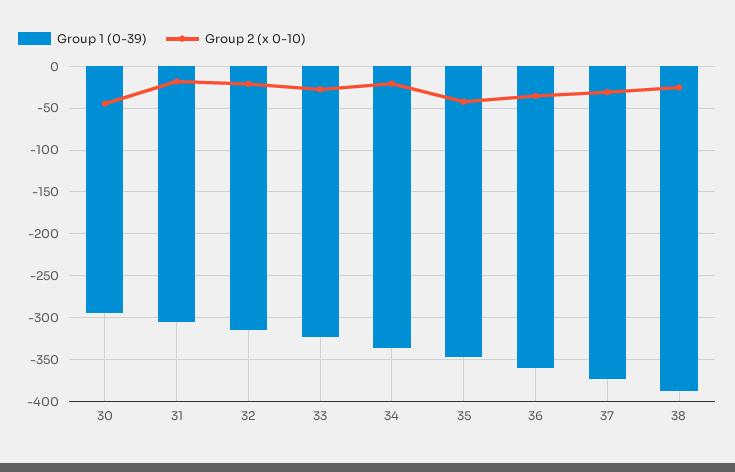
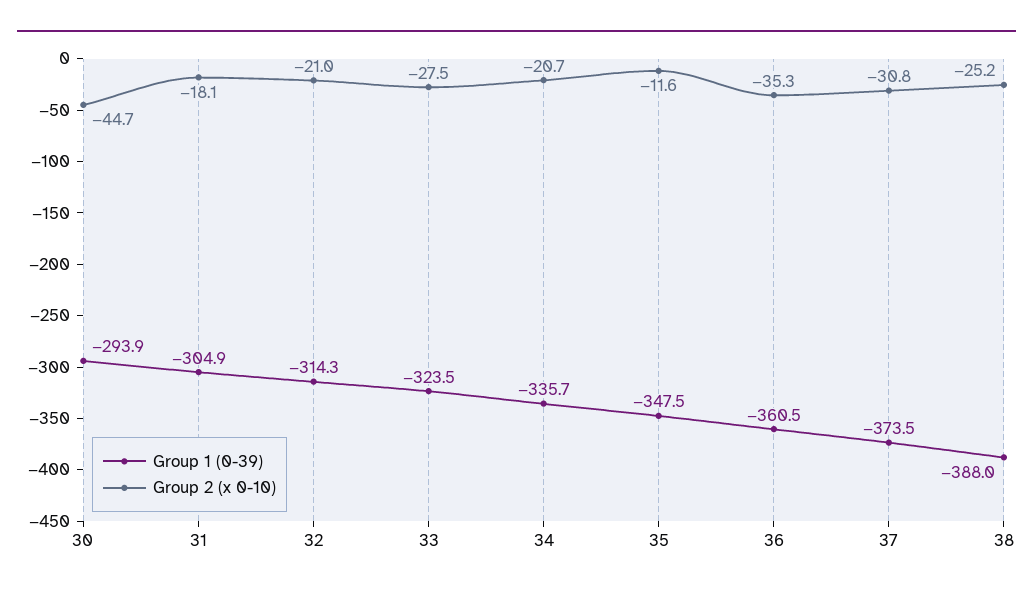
  {
    "Group 1 (0-39)": {
      "30": -293.9,
      "31": -304.9,
      "32": -314.3,
      "33": -323.5,
      "34": -335.7,
      "35": -347.5,
      "36": -360.5,
      "37": -373.5,
      "38": -388
    },
    "Group 2 (x 0-10)": {
      "30": -44.7,
      "31": -18.1,
      "32": -21,
      "33": -27.5,
      "34": -20.7,
-     "35": -40,
+     "35": -11.6,
      "36": -35.3,
      "37": -30.8,
      "38": -25.2
    }
  }

